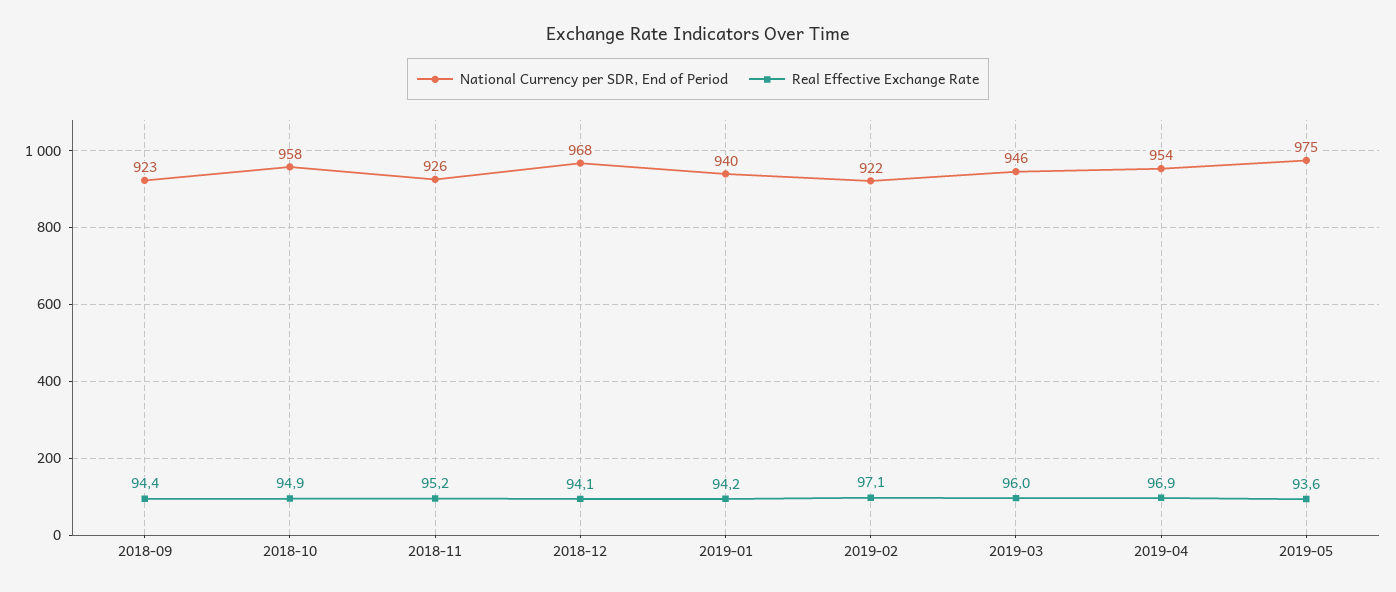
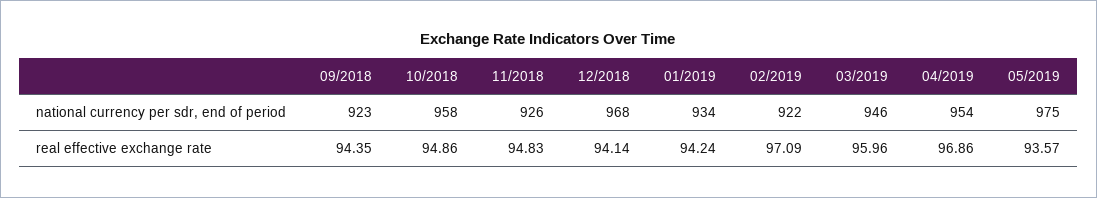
  {
    "National Currency per SDR, End of Period": {
      "2018-09": 923,
      "2018-10": 958,
      "2018-11": 926,
      "2018-12": 968,
-     "2019-01": 940,
+     "2019-01": 934,
      "2019-02": 922,
      "2019-03": 946,
      "2019-04": 954,
      "2019-05": 975
    },
    "Real Effective Exchange Rate": {
      "2018-09": 94.35,
      "2018-10": 94.86,
-     "2018-11": 95.2,
+     "2018-11": 94.83,
      "2018-12": 94.14,
      "2019-01": 94.24,
      "2019-02": 97.09,
      "2019-03": 95.96,
      "2019-04": 96.86,
      "2019-05": 93.57
    }
  }

